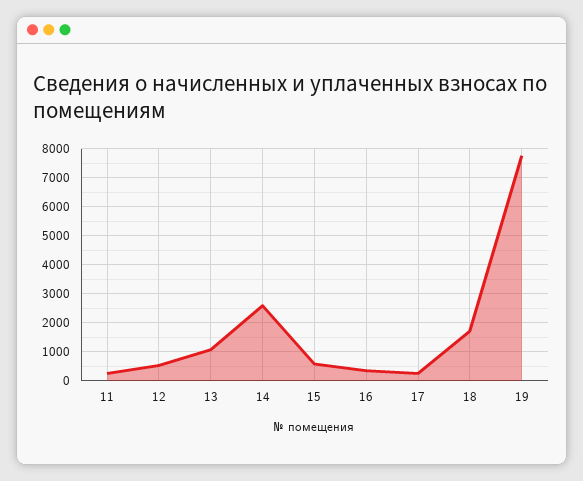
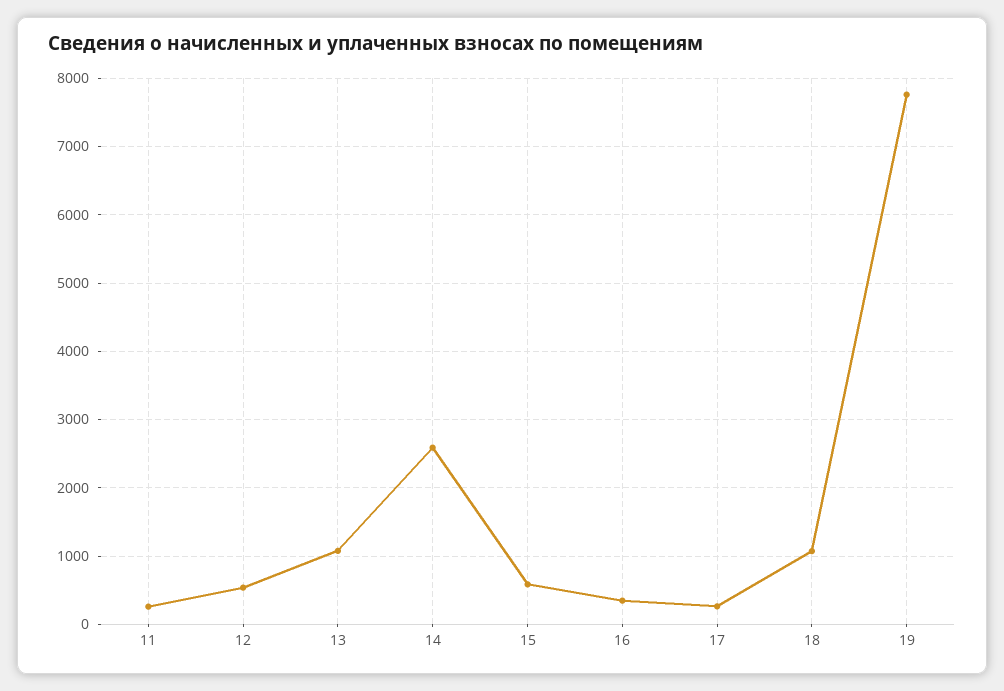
  {
    "11": 300,
    "12": 500,
    "13": 1100,
    "14": 2600,
    "15": 600,
    "16": 300,
    "17": 300,
-   "18": 1750,
+   "18": 1100,
    "19": 7800
  }

